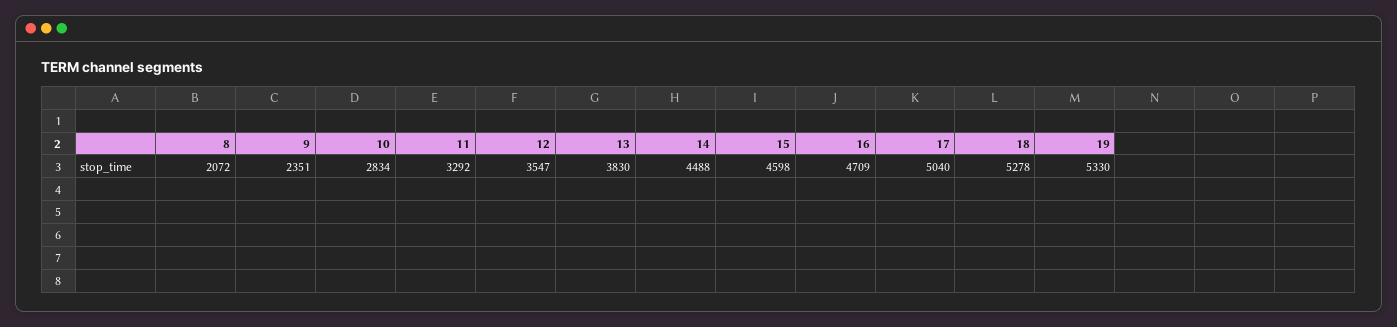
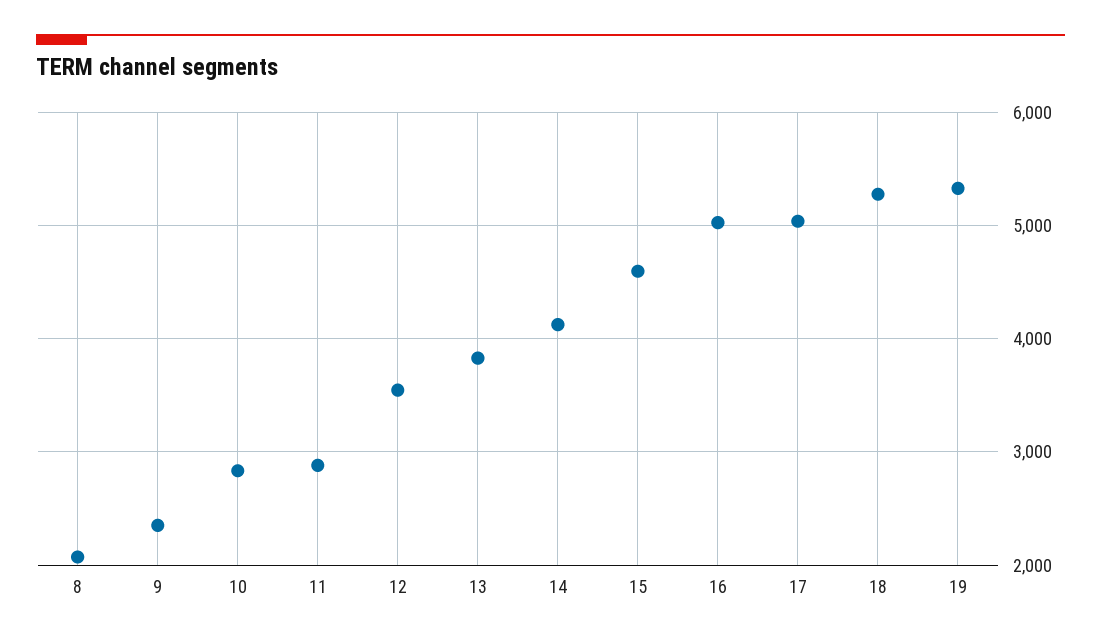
  {
    "8": 2072,
    "9": 2351,
    "10": 2834,
-   "11": 3292,
+   "11": 2900,
    "12": 3547,
    "13": 3830,
-   "14": 4488,
+   "14": 4100,
    "15": 4598,
-   "16": 4709,
+   "16": 5000,
    "17": 5040,
    "18": 5278,
    "19": 5330
  }

